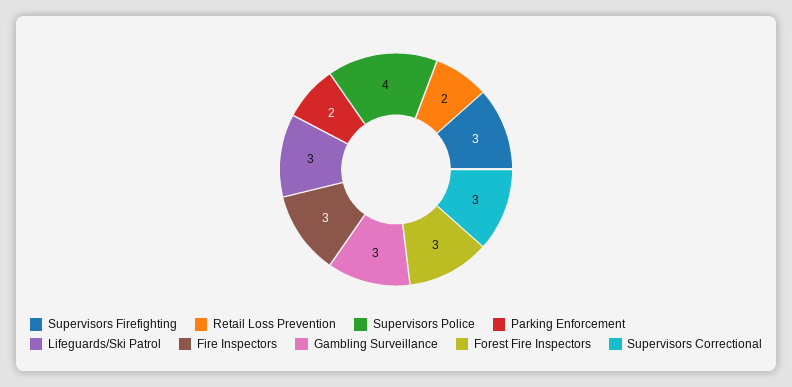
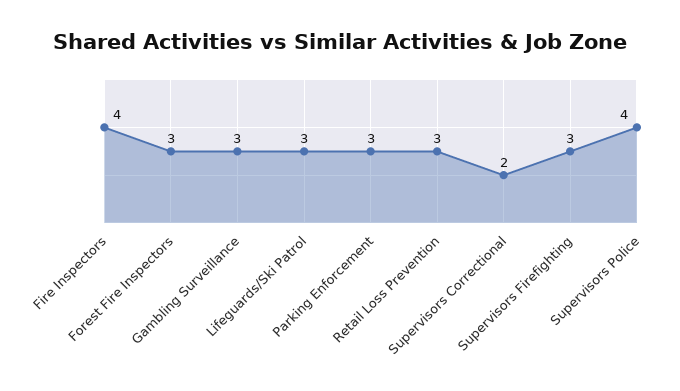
  {
    "Supervisors Firefighting": 3,
-   "Retail Loss Prevention": 2,
+   "Retail Loss Prevention": 3,
    "Supervisors Police": 4,
-   "Parking Enforcement": 2,
+   "Parking Enforcement": 3,
    "Lifeguards/Ski Patrol": 3,
-   "Fire Inspectors": 3,
+   "Fire Inspectors": 4,
    "Gambling Surveillance": 3,
    "Forest Fire Inspectors": 3,
-   "Supervisors Correctional": 3
+   "Supervisors Correctional": 2
  }

